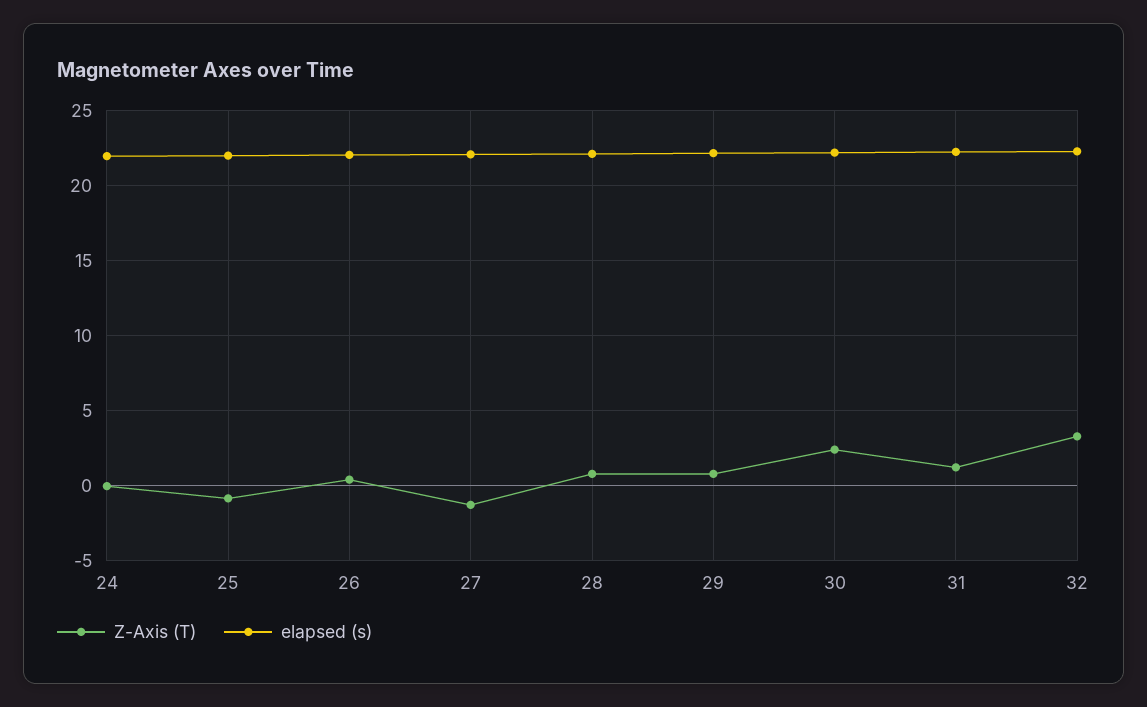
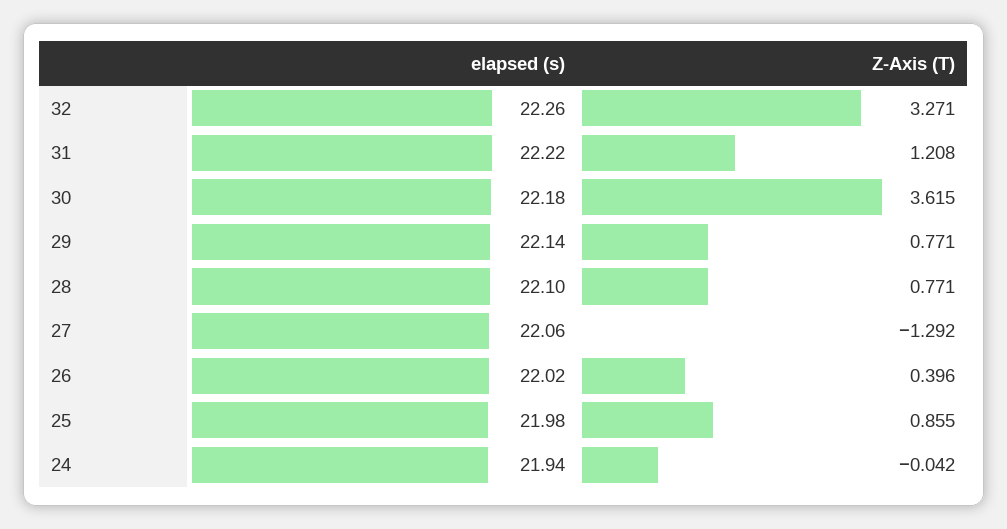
  {
    "Z-Axis (T)": {
      "24": -0.042,
-     "25": -1,
+     "25": 0.855,
      "26": 0.396,
      "27": -1.292,
      "28": 0.771,
      "29": 0.771,
-     "30": 2.5,
+     "30": 3.615,
      "31": 1.208,
      "32": 3.271
    },
    "elapsed (s)": {
      "24": 21.94,
      "25": 21.98,
      "26": 22.02,
      "27": 22.06,
      "28": 22.1,
      "29": 22.14,
      "30": 22.18,
      "31": 22.22,
      "32": 22.26
    }
  }

